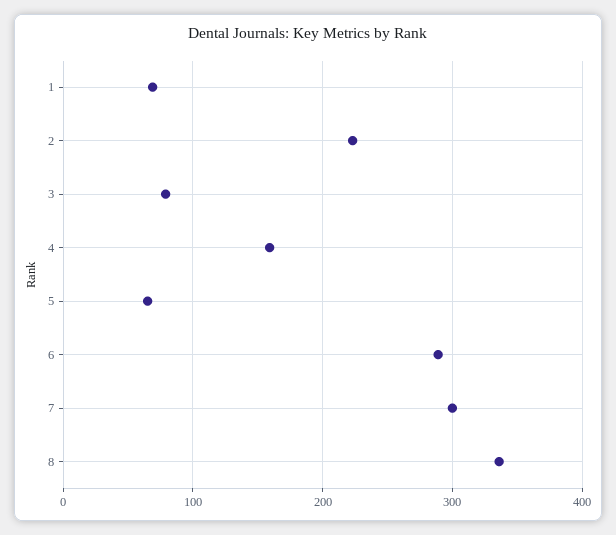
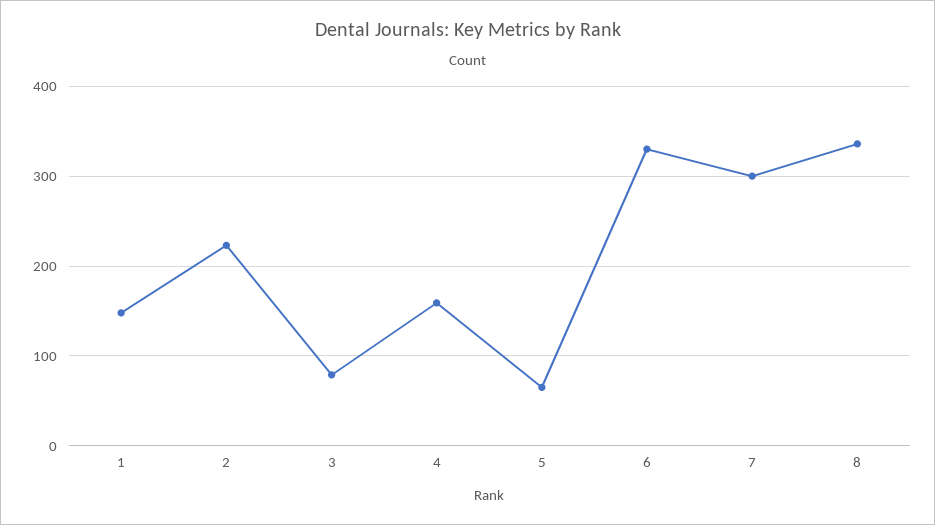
  {
-   "1": 70,
+   "1": 150,
    "2": 220,
    "3": 80,
    "4": 160,
    "5": 70,
-   "6": 290,
+   "6": 330,
    "7": 300,
    "8": 340
  }

